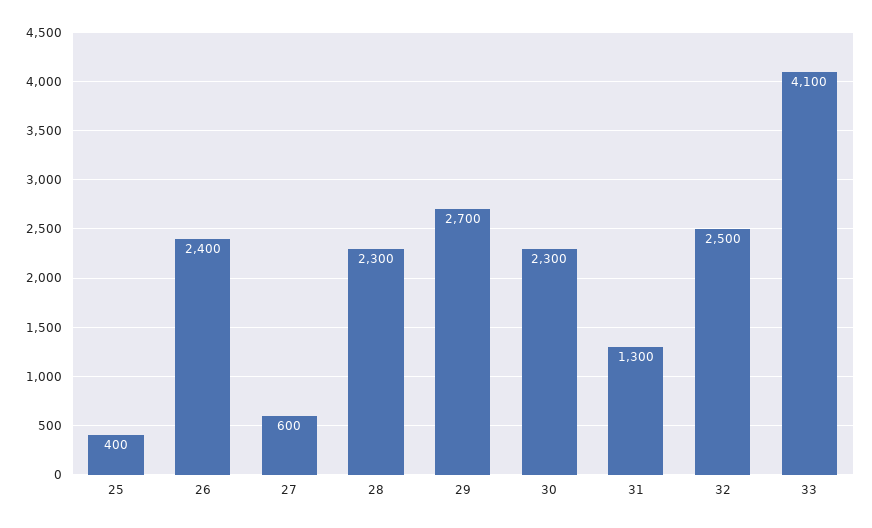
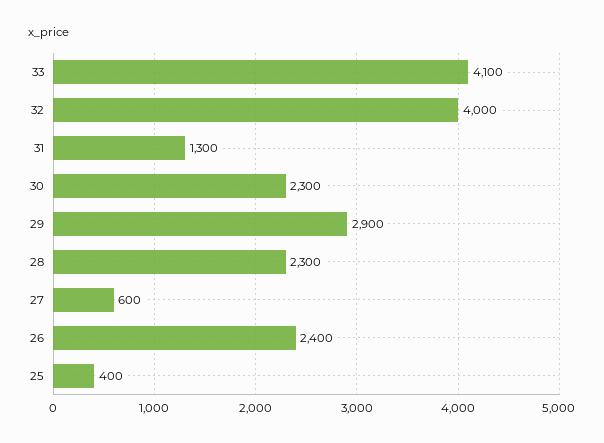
  {
    "25": 400,
    "26": 2400,
    "27": 600,
    "28": 2300,
-   "29": 2700,
+   "29": 2900,
    "30": 2300,
    "31": 1300,
-   "32": 2500,
+   "32": 4000,
    "33": 4100
  }

